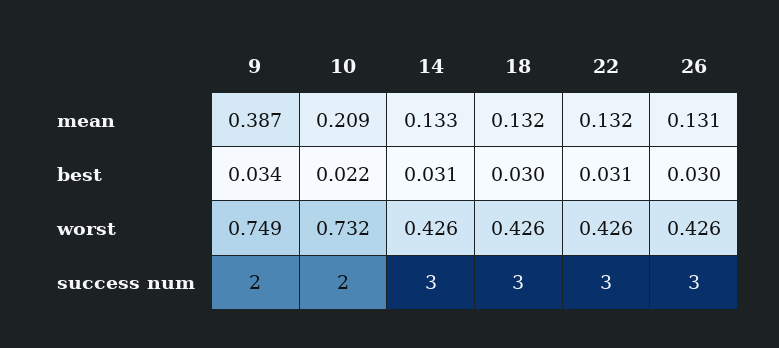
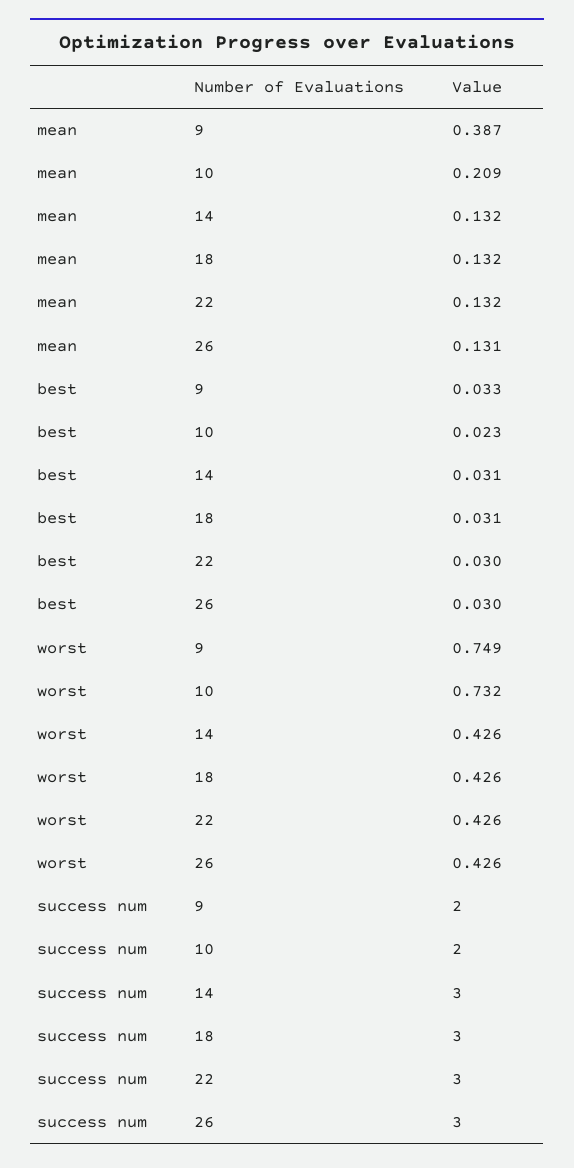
  {
    "9": {
      "mean": 0.387,
-     "best": 0.034,
+     "best": 0.033,
      "worst": 0.749,
      "success num": 2
    },
    "10": {
      "mean": 0.209,
-     "best": 0.022,
+     "best": 0.023,
      "worst": 0.732,
      "success num": 2
    },
    "14": {
-     "mean": 0.133,
+     "mean": 0.132,
      "best": 0.031,
      "worst": 0.426,
      "success num": 3
    },
    "18": {
      "mean": 0.132,
-     "best": 0.03,
+     "best": 0.031,
      "worst": 0.426,
      "success num": 3
    },
    "22": {
      "mean": 0.132,
-     "best": 0.031,
+     "best": 0.03,
      "worst": 0.426,
      "success num": 3
    },
    "26": {
      "mean": 0.131,
      "best": 0.03,
      "worst": 0.426,
      "success num": 3
    }
  }

